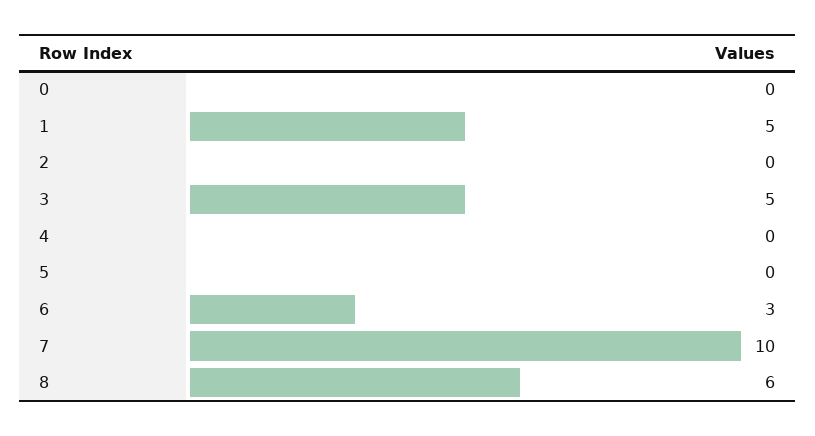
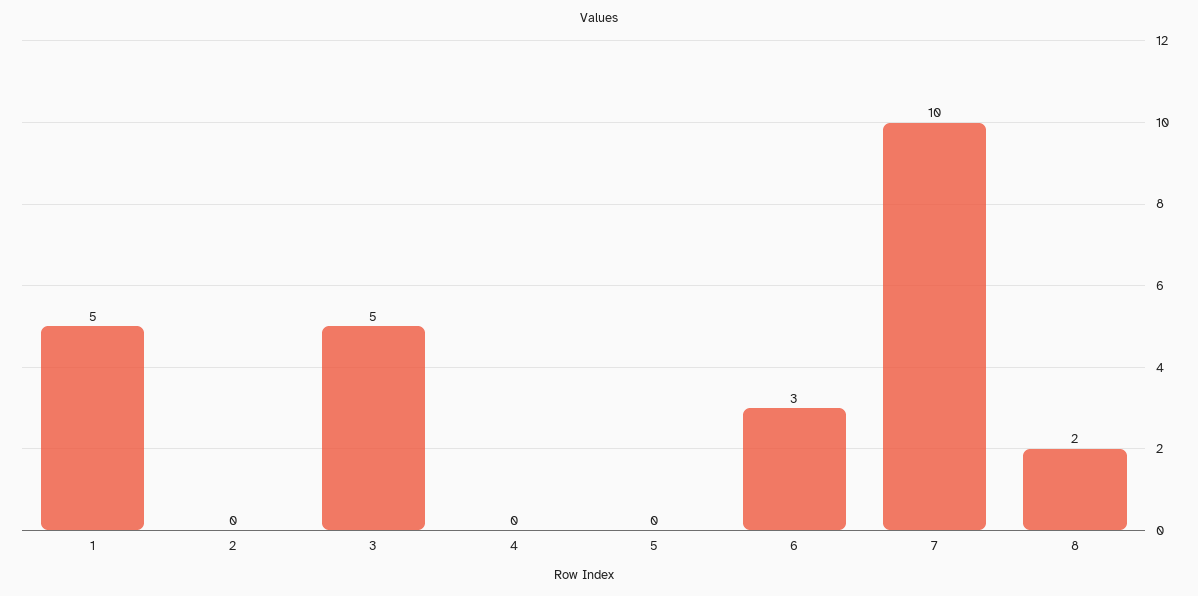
  {
-   "0": 0,
    "1": 5,
    "2": 0,
    "3": 5,
    "4": 0,
    "5": 0,
    "6": 3,
    "7": 10,
-   "8": 6
+   "8": 2
  }

